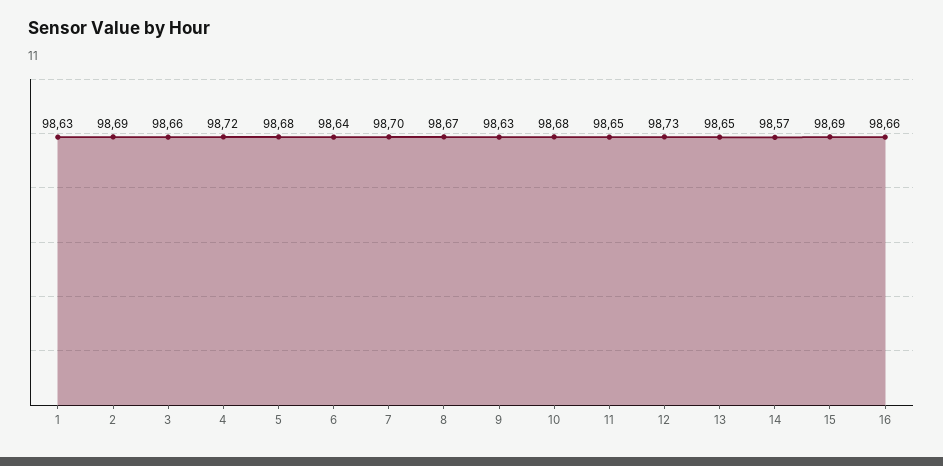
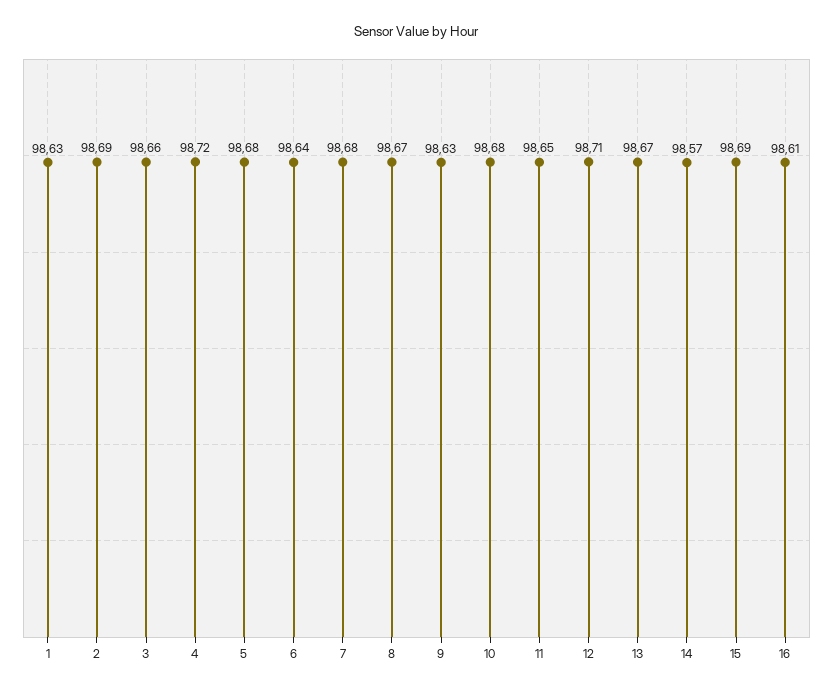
  {
    "1": 98.63,
    "2": 98.69,
    "3": 98.66,
    "4": 98.72,
    "5": 98.68,
    "6": 98.64,
-   "7": 98.7,
+   "7": 98.68,
    "8": 98.67,
    "9": 98.63,
    "10": 98.68,
    "11": 98.65,
-   "12": 98.73,
+   "12": 98.71,
-   "13": 98.65,
+   "13": 98.67,
    "14": 98.57,
    "15": 98.69,
-   "16": 98.66
+   "16": 98.61
  }

